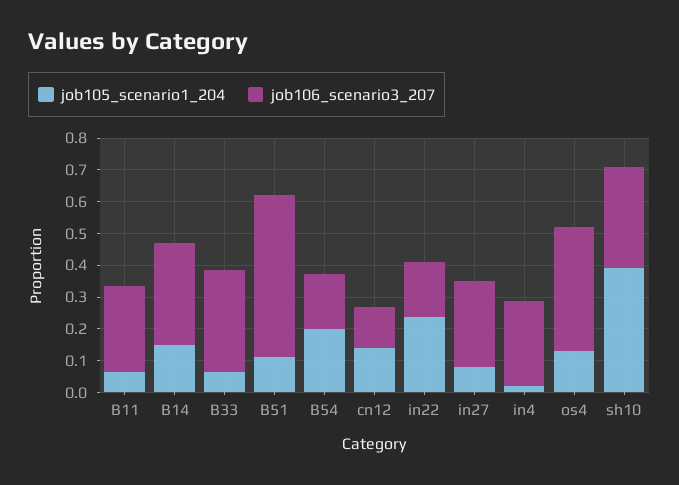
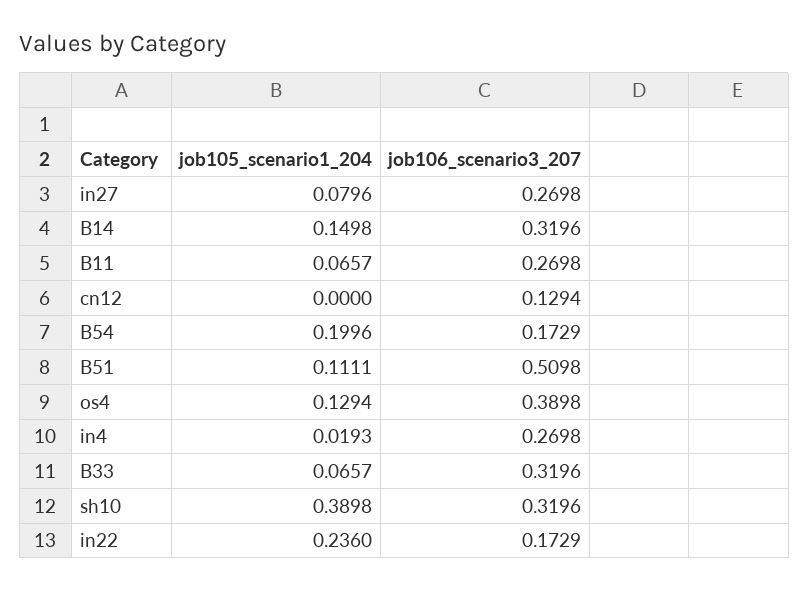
  {
    "job105_scenario1_204": {
      "B11": 0.0657,
      "B14": 0.1498,
      "B33": 0.0657,
      "B51": 0.1111,
      "B54": 0.1996,
-     "cn12": 0.15,
+     "cn12": 0,
      "in22": 0.236,
      "in27": 0.0796,
      "in4": 0.0193,
      "os4": 0.1294,
      "sh10": 0.3898
    },
    "job106_scenario3_207": {
      "B11": 0.2698,
      "B14": 0.3196,
      "B33": 0.3196,
      "B51": 0.5098,
      "B54": 0.1729,
      "cn12": 0.1294,
      "in22": 0.1729,
      "in27": 0.2698,
      "in4": 0.2698,
      "os4": 0.3898,
      "sh10": 0.3196
    }
  }

